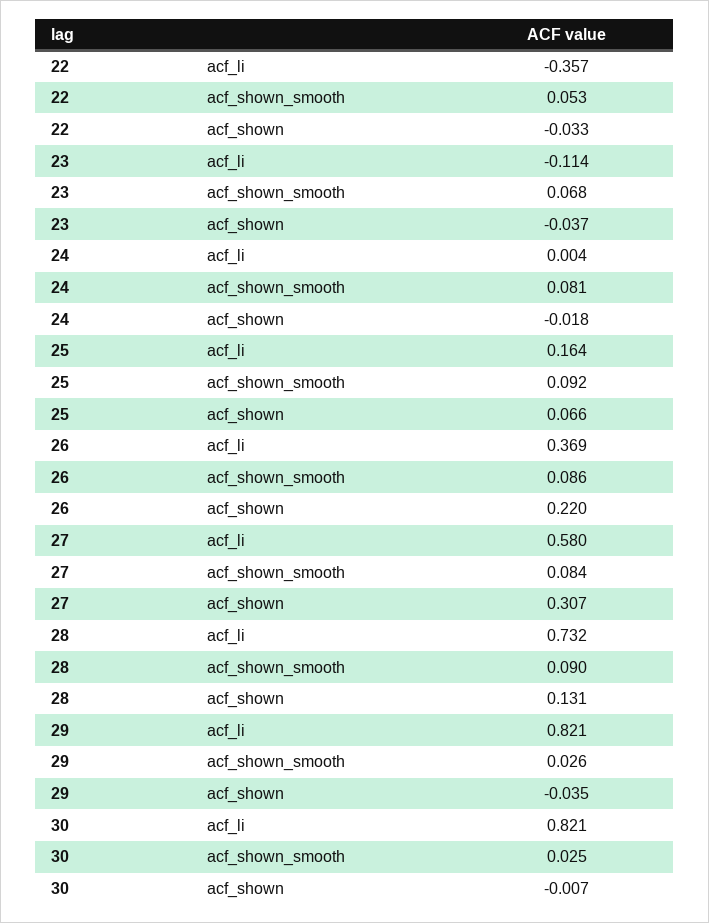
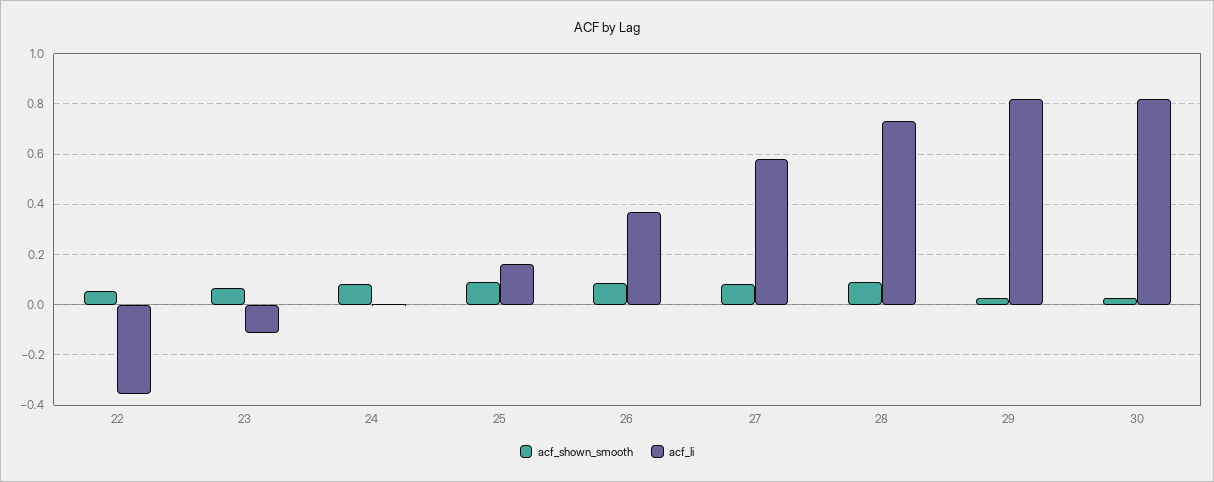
  {
    "acf_li": {
      "22": -0.357,
      "23": -0.114,
      "24": 0.004,
      "25": 0.164,
      "26": 0.369,
      "27": 0.58,
      "28": 0.732,
      "29": 0.821,
      "30": 0.821
    },
    "acf_shown_smooth": {
      "22": 0.053,
      "23": 0.068,
      "24": 0.081,
      "25": 0.092,
      "26": 0.086,
      "27": 0.084,
      "28": 0.09,
      "29": 0.026,
      "30": 0.025
-   },
+   }
-   "acf_shown": {
-     "22": -0.033,
-     "23": -0.037,
-     "24": -0.018,
-     "25": 0.066,
-     "26": 0.22,
-     "27": 0.307,
-     "28": 0.131,
-     "29": -0.035,
-     "30": -0.007
-   }
  }

